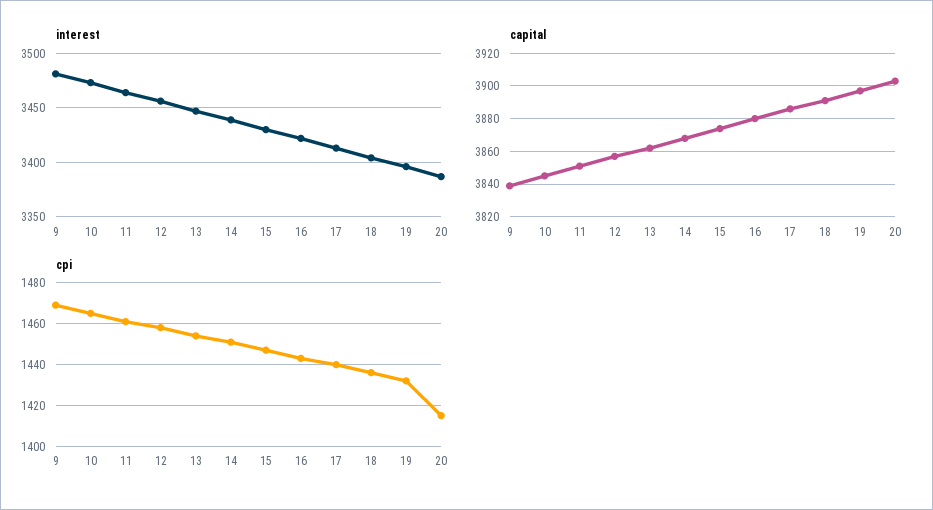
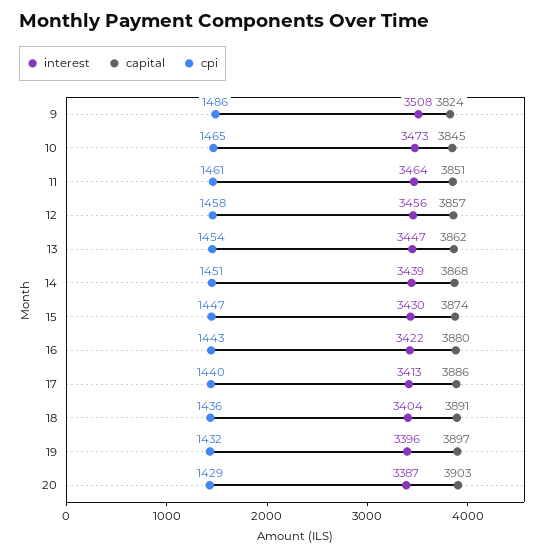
  {
    "interest": {
-     "9": 3480,
+     "9": 3508,
      "10": 3473,
      "11": 3464,
      "12": 3456,
      "13": 3447,
      "14": 3439,
      "15": 3430,
      "16": 3422,
      "17": 3413,
      "18": 3404,
      "19": 3396,
      "20": 3387
    },
    "capital": {
-     "9": 3840,
+     "9": 3824,
      "10": 3845,
      "11": 3851,
      "12": 3857,
      "13": 3862,
      "14": 3868,
      "15": 3874,
      "16": 3880,
      "17": 3886,
      "18": 3891,
      "19": 3897,
      "20": 3903
    },
    "cpi": {
-     "9": 1470,
+     "9": 1486,
      "10": 1465,
      "11": 1461,
      "12": 1458,
      "13": 1454,
      "14": 1451,
      "15": 1447,
      "16": 1443,
      "17": 1440,
      "18": 1436,
      "19": 1432,
-     "20": 1415
+     "20": 1429
    }
  }

